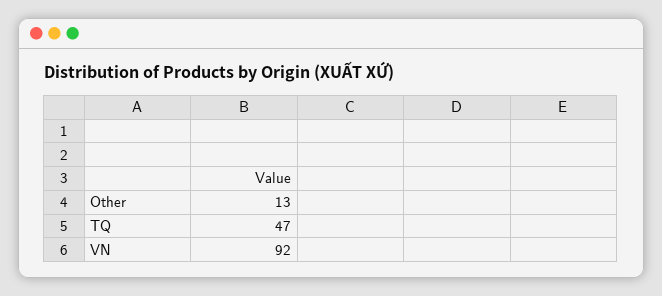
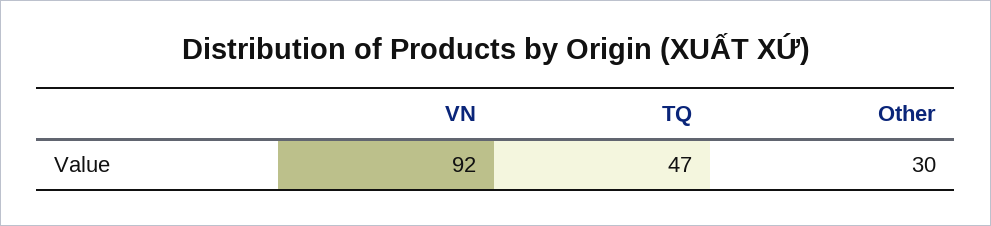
  {
-   "Other": 13,
+   "Other": 30,
    "TQ": 47,
    "VN": 92
  }

